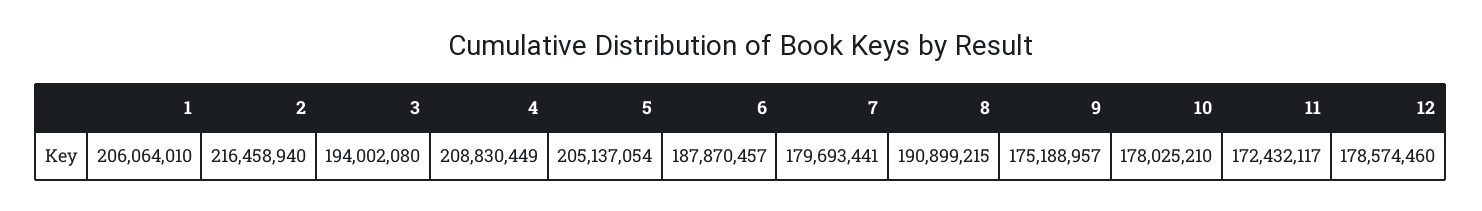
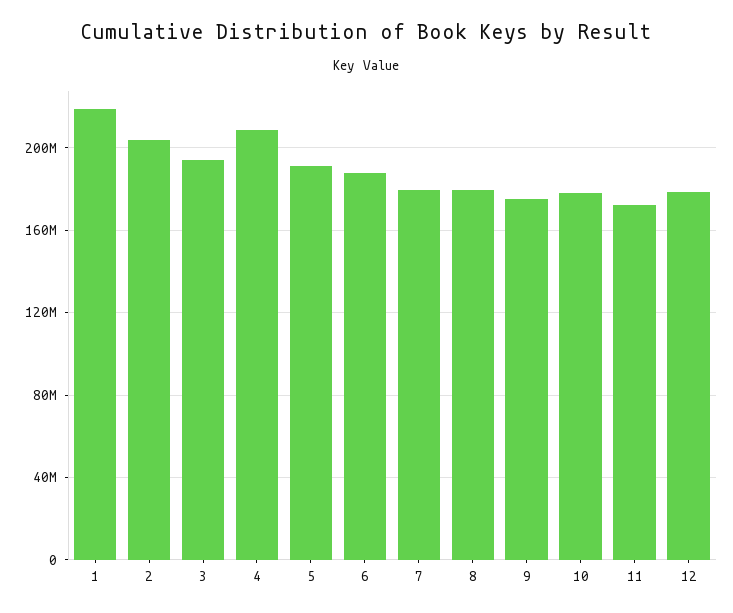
  {
-   "1": 206064010,
+   "1": 220000000,
-   "2": 216458940,
+   "2": 205000000,
    "3": 194002080,
    "4": 208830449,
-   "5": 205137054,
+   "5": 190000000,
    "6": 187870457,
    "7": 179693441,
-   "8": 190899215,
+   "8": 180000000,
    "9": 175188957,
    "10": 178025210,
    "11": 172432117,
    "12": 178574460
  }

